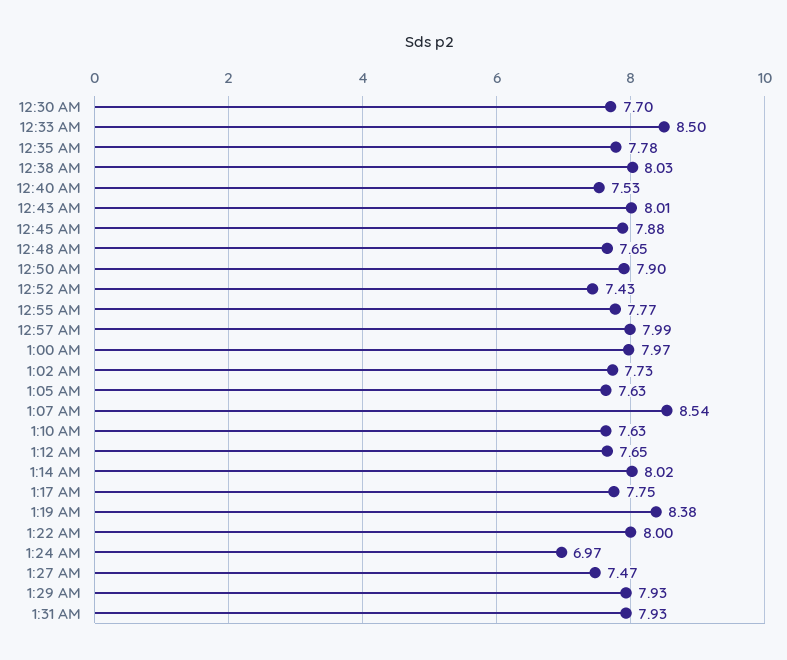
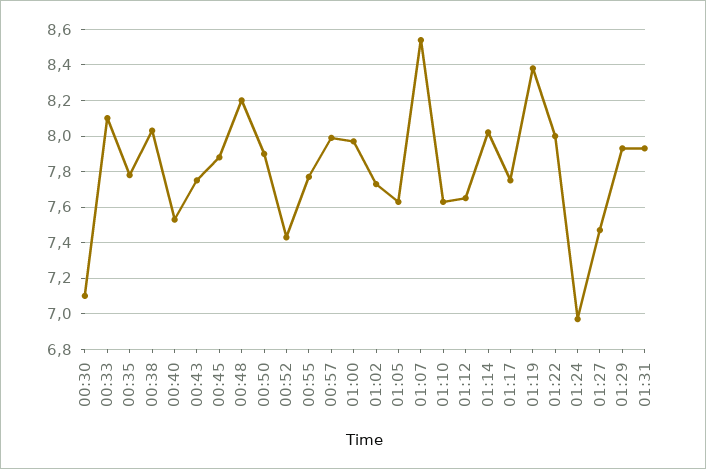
  {
-   "12:30 AM": 7.7,
+   "12:30 AM": 7.1,
-   "12:33 AM": 8.5,
+   "12:33 AM": 8.1,
    "12:35 AM": 7.78,
    "12:38 AM": 8.03,
    "12:40 AM": 7.53,
-   "12:43 AM": 8.01,
+   "12:43 AM": 7.75,
    "12:45 AM": 7.88,
-   "12:48 AM": 7.65,
+   "12:48 AM": 8.2,
    "12:50 AM": 7.9,
    "12:52 AM": 7.43,
    "12:55 AM": 7.77,
    "12:57 AM": 7.99,
    "1:00 AM": 7.97,
    "1:02 AM": 7.73,
    "1:05 AM": 7.63,
    "1:07 AM": 8.54,
    "1:10 AM": 7.63,
    "1:12 AM": 7.65,
    "1:14 AM": 8.02,
    "1:17 AM": 7.75,
    "1:19 AM": 8.38,
    "1:22 AM": 8,
    "1:24 AM": 6.97,
    "1:27 AM": 7.47,
    "1:29 AM": 7.93,
    "1:31 AM": 7.93
  }

